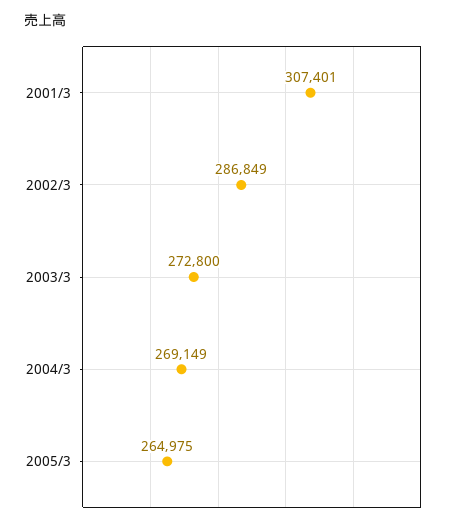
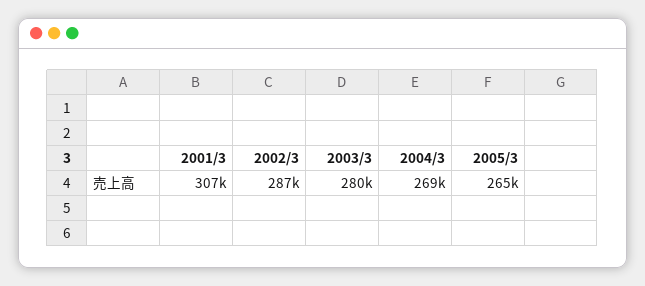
  {
    "2001/3": 307401,
    "2002/3": 286849,
-   "2003/3": 272800,
+   "2003/3": 280000,
    "2004/3": 269149,
    "2005/3": 264975
  }

